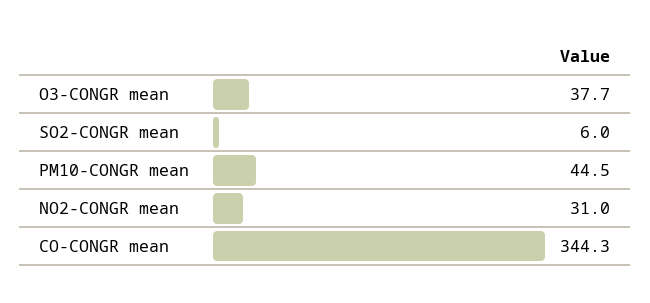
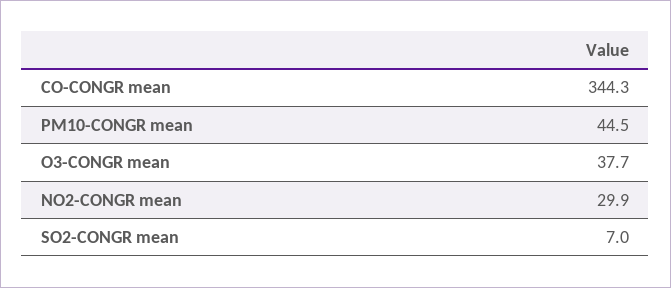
  {
    "O3-CONGR mean": 37.7,
-   "SO2-CONGR mean": 6,
+   "SO2-CONGR mean": 7,
    "PM10-CONGR mean": 44.5,
-   "NO2-CONGR mean": 31,
+   "NO2-CONGR mean": 29.9,
    "CO-CONGR mean": 344.3
  }

